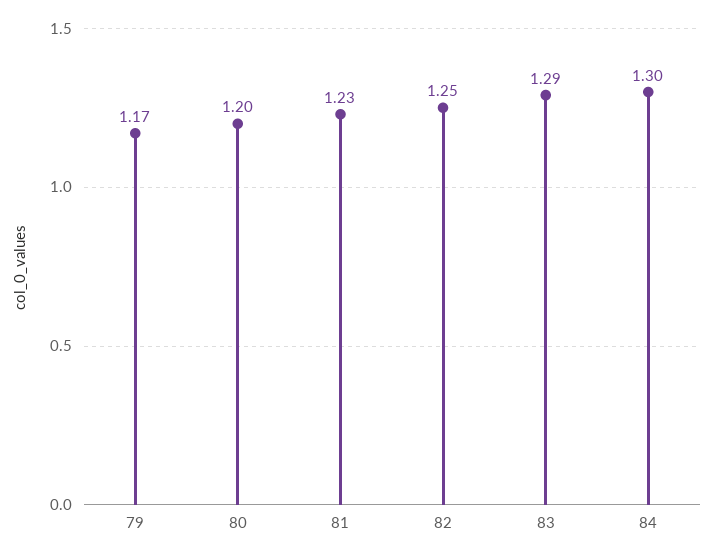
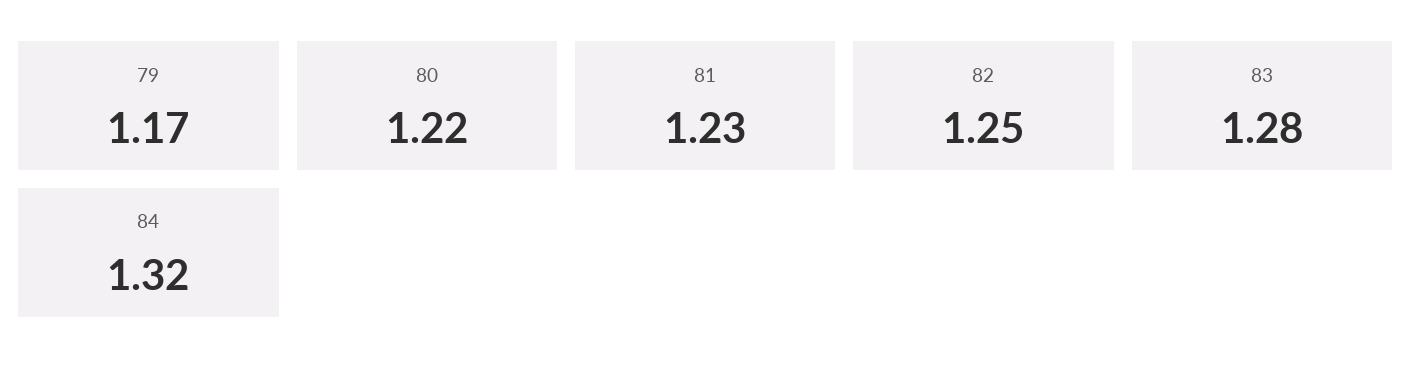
  {
    "79": 1.17,
-   "80": 1.2,
+   "80": 1.22,
    "81": 1.23,
    "82": 1.25,
-   "83": 1.29,
+   "83": 1.28,
-   "84": 1.3
+   "84": 1.32
  }

